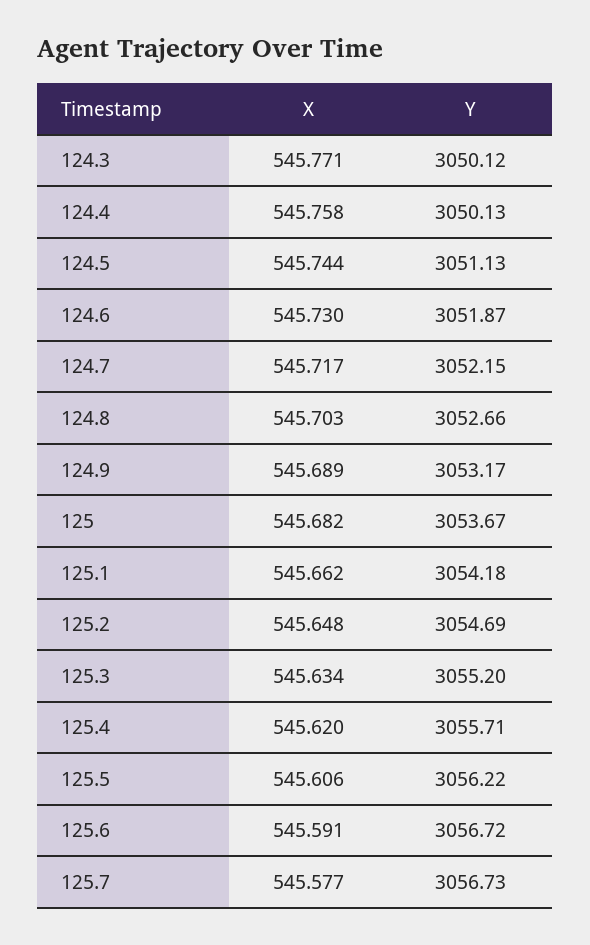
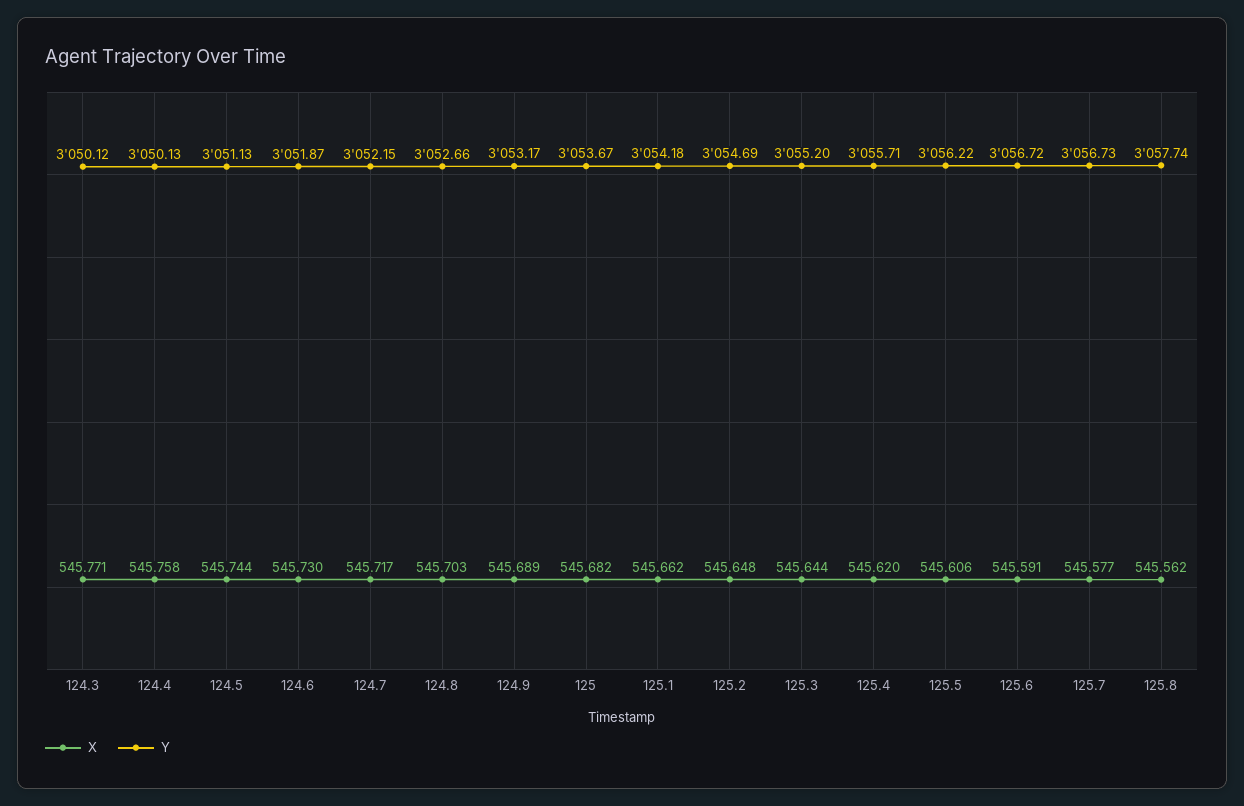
  {
    "X": {
      "124.3": 545.771,
      "124.4": 545.758,
      "124.5": 545.744,
      "124.6": 545.73,
      "124.7": 545.717,
      "124.8": 545.703,
      "124.9": 545.689,
      "125": 545.682,
      "125.1": 545.662,
      "125.2": 545.648,
-     "125.3": 545.634,
+     "125.3": 545.644,
      "125.4": 545.62,
      "125.5": 545.606,
      "125.6": 545.591,
-     "125.7": 545.577
+     "125.7": 545.577,
+     "125.8": 545.562
    },
    "Y": {
      "124.3": 3050.12,
      "124.4": 3050.13,
      "124.5": 3051.13,
      "124.6": 3051.87,
      "124.7": 3052.15,
      "124.8": 3052.66,
      "124.9": 3053.17,
      "125": 3053.67,
      "125.1": 3054.18,
      "125.2": 3054.69,
      "125.3": 3055.2,
      "125.4": 3055.71,
      "125.5": 3056.22,
      "125.6": 3056.72,
-     "125.7": 3056.73
+     "125.7": 3056.73,
+     "125.8": 3057.74
    }
  }

